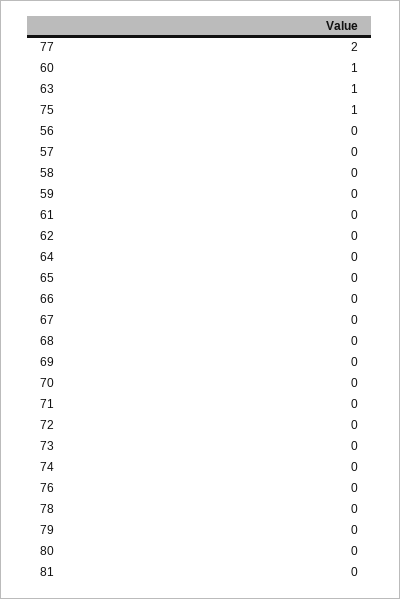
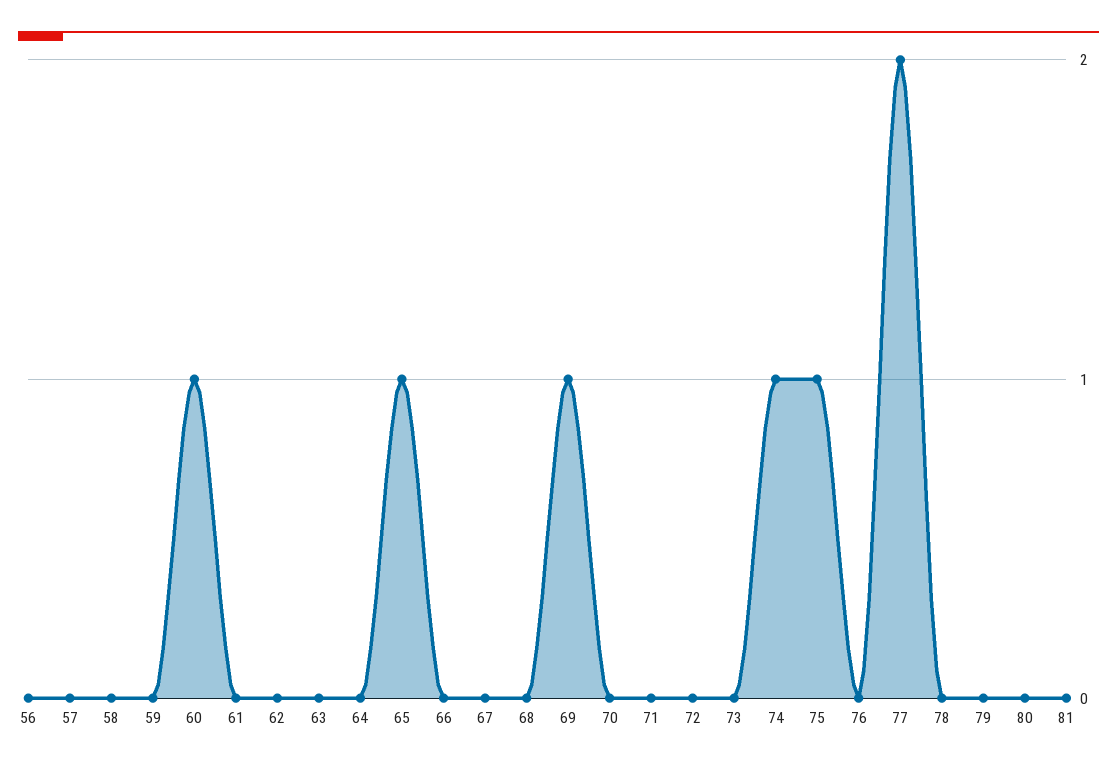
  {
    "77": 2,
    "60": 1,
-   "63": 1,
+   "63": 0,
    "75": 1,
    "56": 0,
    "57": 0,
    "58": 0,
    "59": 0,
    "61": 0,
    "62": 0,
    "64": 0,
-   "65": 0,
+   "65": 1,
    "66": 0,
    "67": 0,
    "68": 0,
-   "69": 0,
+   "69": 1,
    "70": 0,
    "71": 0,
    "72": 0,
    "73": 0,
-   "74": 0,
+   "74": 1,
    "76": 0,
    "78": 0,
    "79": 0,
    "80": 0,
    "81": 0
  }

